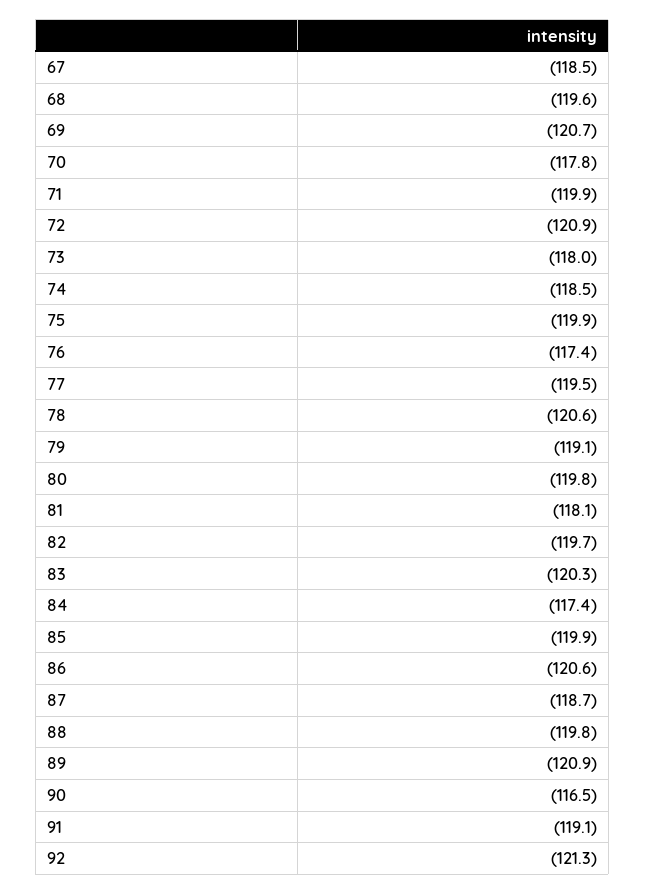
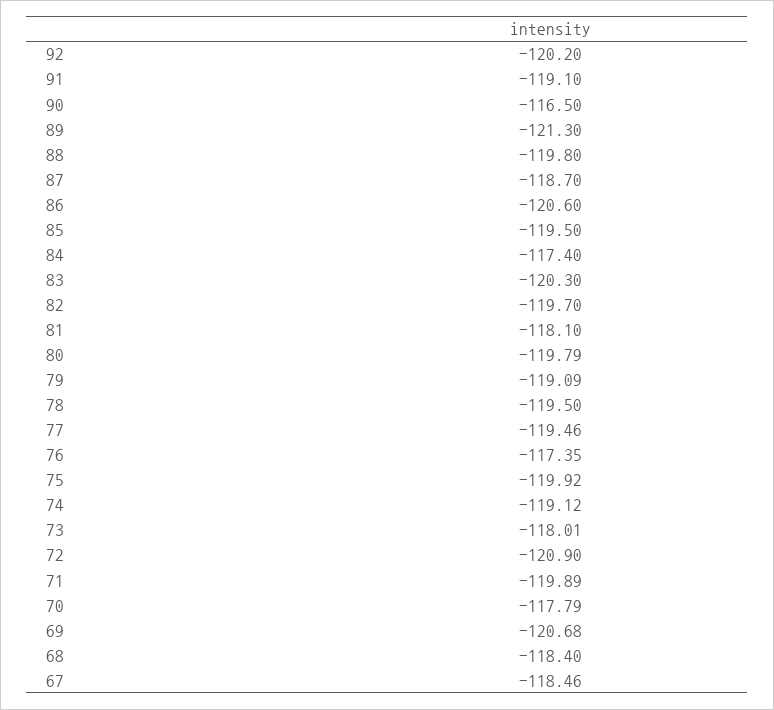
  {
    "67": -118.46,
-   "68": -119.6,
+   "68": -118.4,
    "69": -120.68,
    "70": -117.79,
    "71": -119.89,
    "72": -120.9,
    "73": -118.01,
-   "74": -118.5,
+   "74": -119.12,
    "75": -119.92,
    "76": -117.35,
    "77": -119.46,
-   "78": -120.6,
+   "78": -119.5,
    "79": -119.09,
    "80": -119.79,
    "81": -118.1,
    "82": -119.7,
    "83": -120.3,
    "84": -117.4,
-   "85": -119.9,
+   "85": -119.5,
    "86": -120.6,
    "87": -118.7,
    "88": -119.8,
-   "89": -120.9,
+   "89": -121.3,
    "90": -116.5,
    "91": -119.1,
-   "92": -121.3
+   "92": -120.2
  }

